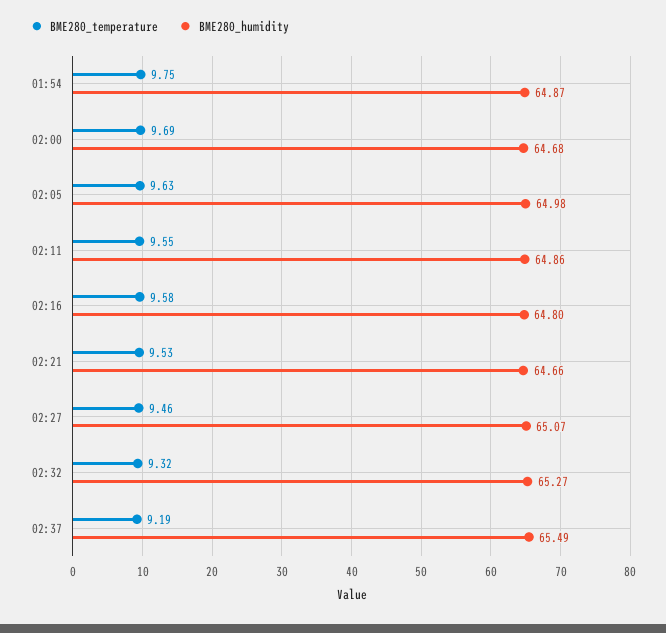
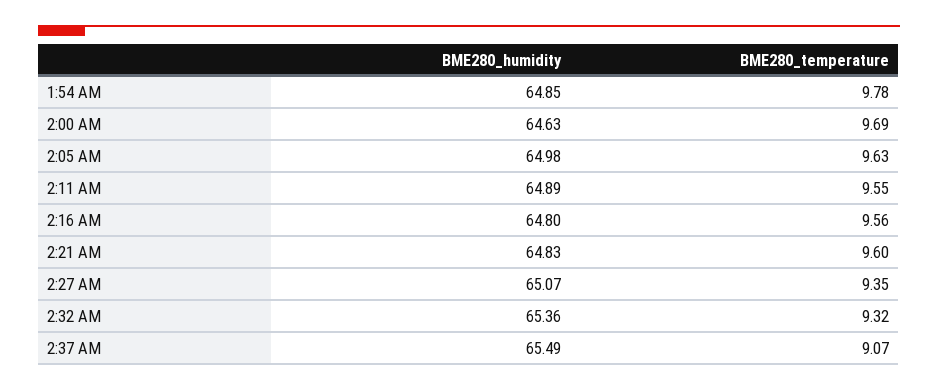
  {
    "BME280_temperature": {
-     "01:54": 9.75,
+     "01:54": 9.78,
      "02:00": 9.69,
      "02:05": 9.63,
      "02:11": 9.55,
-     "02:16": 9.58,
+     "02:16": 9.56,
-     "02:21": 9.53,
+     "02:21": 9.6,
-     "02:27": 9.46,
+     "02:27": 9.35,
      "02:32": 9.32,
-     "02:37": 9.19
+     "02:37": 9.07
    },
    "BME280_humidity": {
-     "01:54": 64.87,
+     "01:54": 64.85,
-     "02:00": 64.68,
+     "02:00": 64.63,
      "02:05": 64.98,
-     "02:11": 64.86,
+     "02:11": 64.89,
      "02:16": 64.8,
-     "02:21": 64.66,
+     "02:21": 64.83,
      "02:27": 65.07,
-     "02:32": 65.27,
+     "02:32": 65.36,
      "02:37": 65.49
    }
  }

